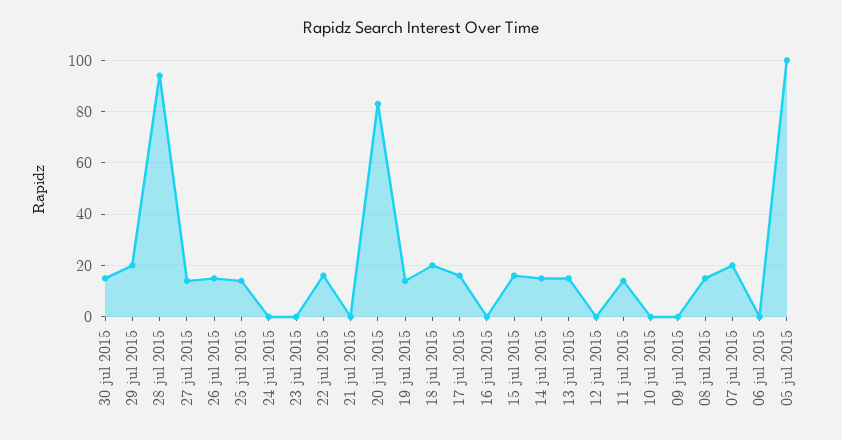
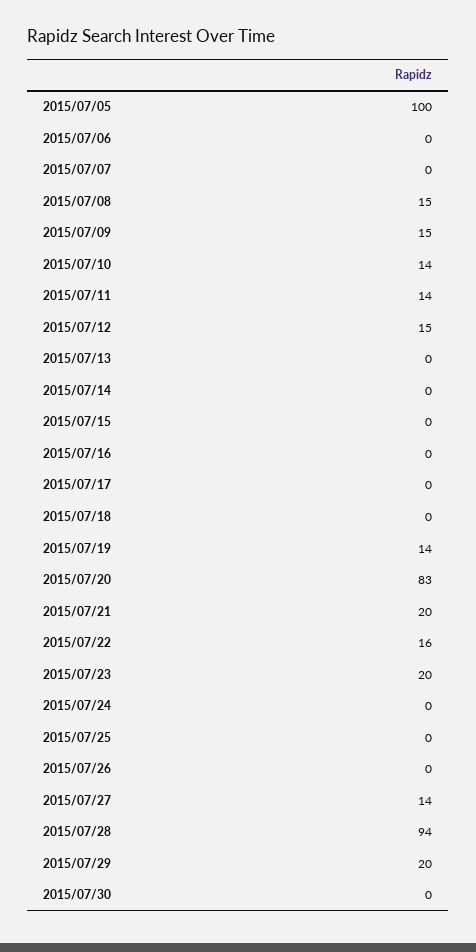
  {
-   "30 jul 2015": 15,
+   "30 jul 2015": 0,
    "29 jul 2015": 20,
    "28 jul 2015": 94,
    "27 jul 2015": 14,
-   "26 jul 2015": 15,
+   "26 jul 2015": 0,
-   "25 jul 2015": 15,
+   "25 jul 2015": 0,
    "24 jul 2015": 0,
-   "23 jul 2015": 0,
+   "23 jul 2015": 20,
    "22 jul 2015": 16,
-   "21 jul 2015": 0,
+   "21 jul 2015": 20,
    "20 jul 2015": 83,
    "19 jul 2015": 14,
-   "18 jul 2015": 20,
+   "18 jul 2015": 0,
-   "17 jul 2015": 15,
+   "17 jul 2015": 0,
    "16 jul 2015": 0,
-   "15 jul 2015": 15,
+   "15 jul 2015": 0,
-   "14 jul 2015": 15,
+   "14 jul 2015": 0,
-   "13 jul 2015": 15,
+   "13 jul 2015": 0,
-   "12 jul 2015": 0,
+   "12 jul 2015": 15,
    "11 jul 2015": 14,
-   "10 jul 2015": 0,
+   "10 jul 2015": 14,
-   "09 jul 2015": 0,
+   "09 jul 2015": 15,
    "08 jul 2015": 15,
-   "07 jul 2015": 20,
+   "07 jul 2015": 0,
    "06 jul 2015": 0,
    "05 jul 2015": 100
  }

